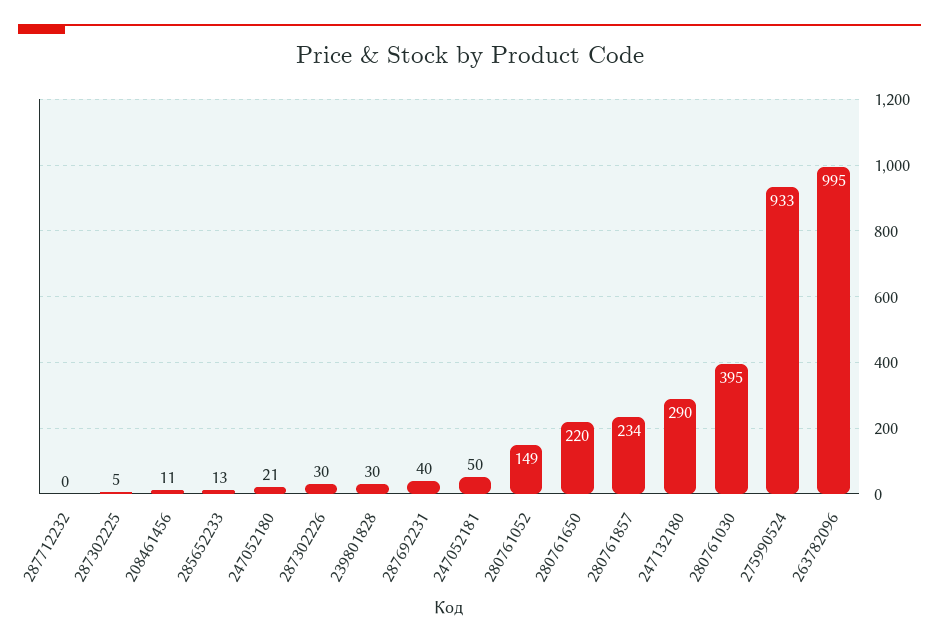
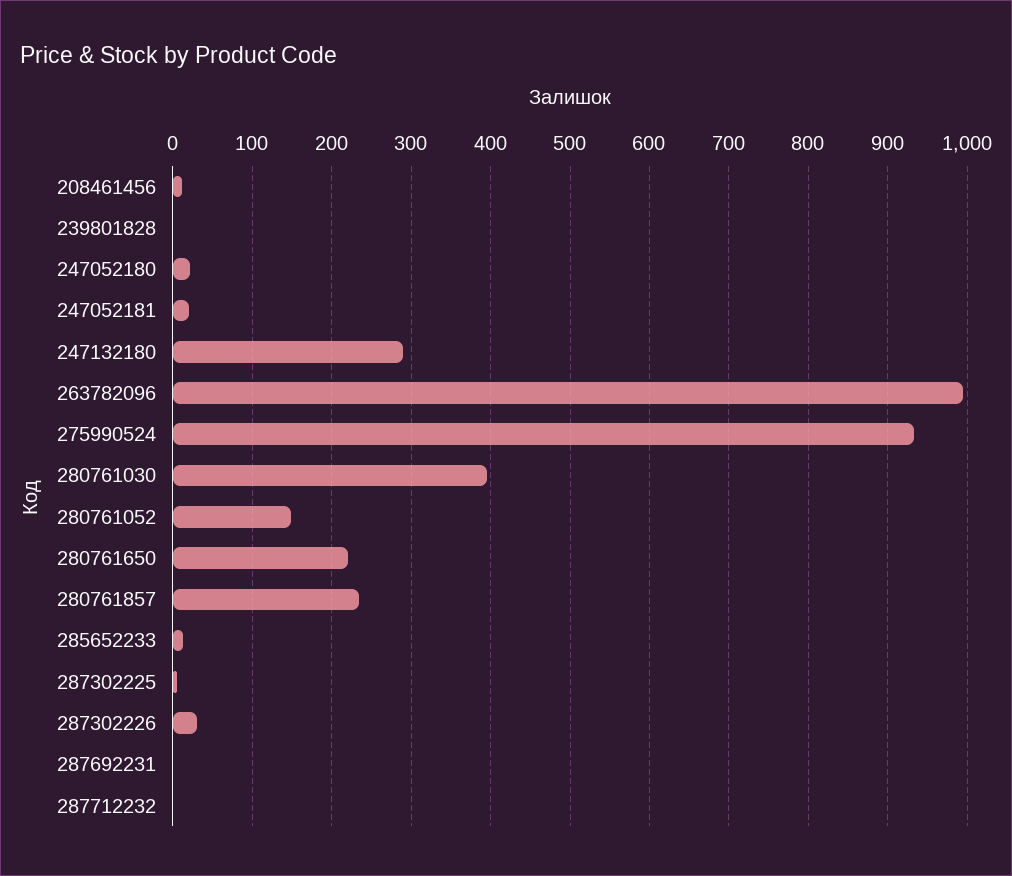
  {
    "287712232": 0,
    "287302225": 5,
    "208461456": 11,
    "285652233": 13,
    "247052180": 21,
    "287302226": 30,
-   "239801828": 30,
+   "239801828": 0,
-   "287692231": 40,
+   "287692231": 0,
-   "247052181": 50,
+   "247052181": 20,
    "280761052": 149,
    "280761650": 220,
    "280761857": 234,
    "247132180": 290,
    "280761030": 395,
    "275990524": 933,
    "263782096": 995
  }

